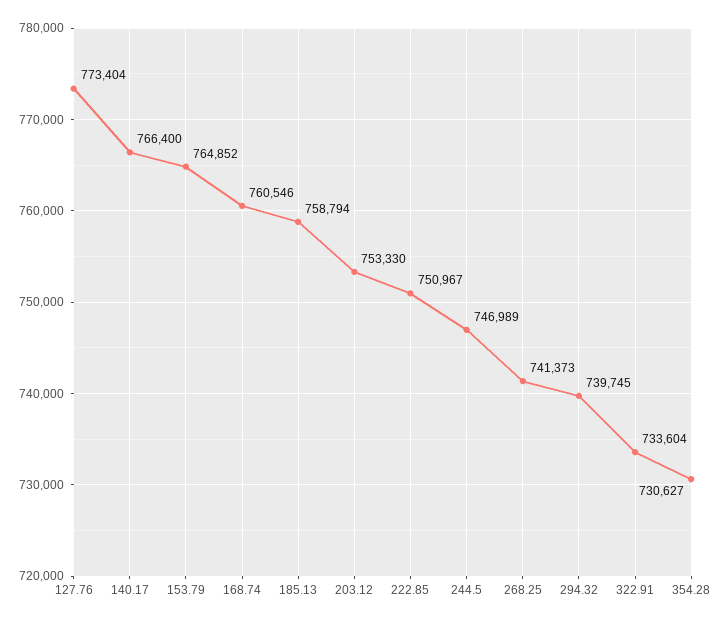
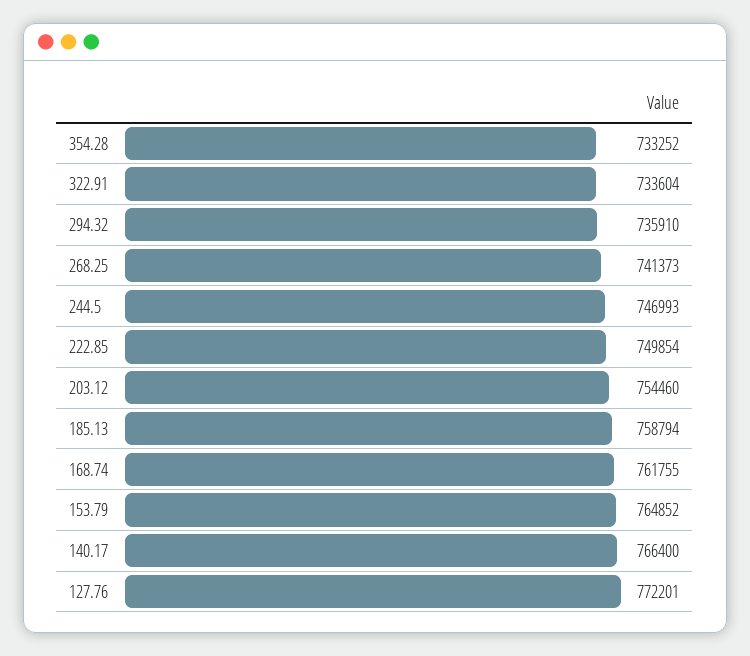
  {
-   "127.76": 773404,
+   "127.76": 772201,
    "140.17": 766400,
    "153.79": 764852,
-   "168.74": 760546,
+   "168.74": 761755,
    "185.13": 758794,
-   "203.12": 753330,
+   "203.12": 754460,
-   "222.85": 750967,
+   "222.85": 749854,
-   "244.5": 746989,
+   "244.5": 746993,
    "268.25": 741373,
-   "294.32": 739745,
+   "294.32": 735910,
    "322.91": 733604,
-   "354.28": 730627
+   "354.28": 733252
  }

